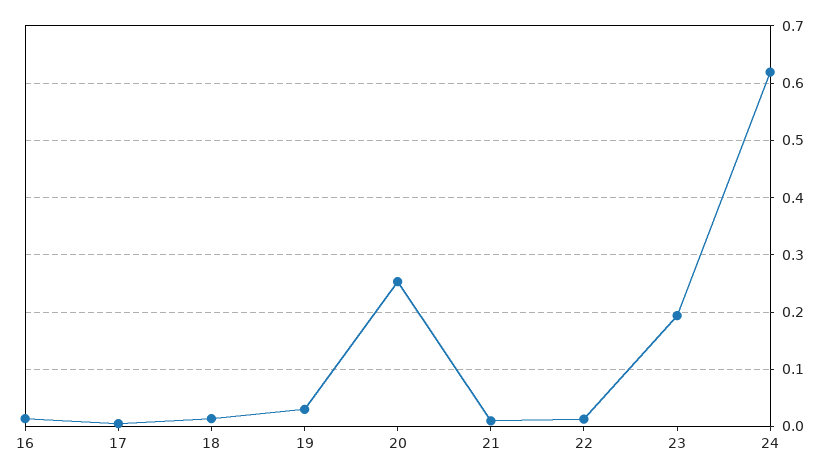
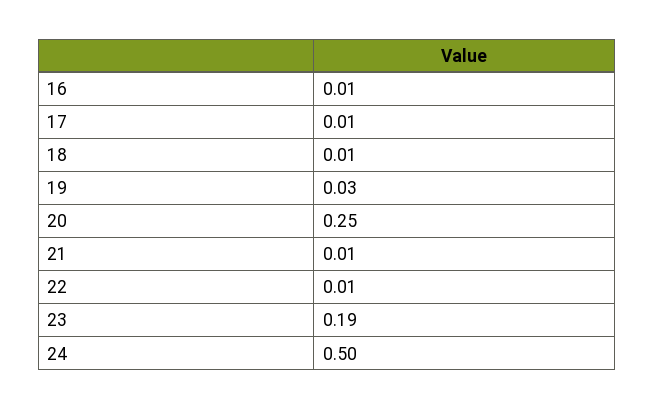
  {
    "16": 0.01,
    "17": 0.01,
    "18": 0.01,
    "19": 0.03,
    "20": 0.25,
    "21": 0.01,
    "22": 0.01,
    "23": 0.19,
-   "24": 0.62
+   "24": 0.5
  }

